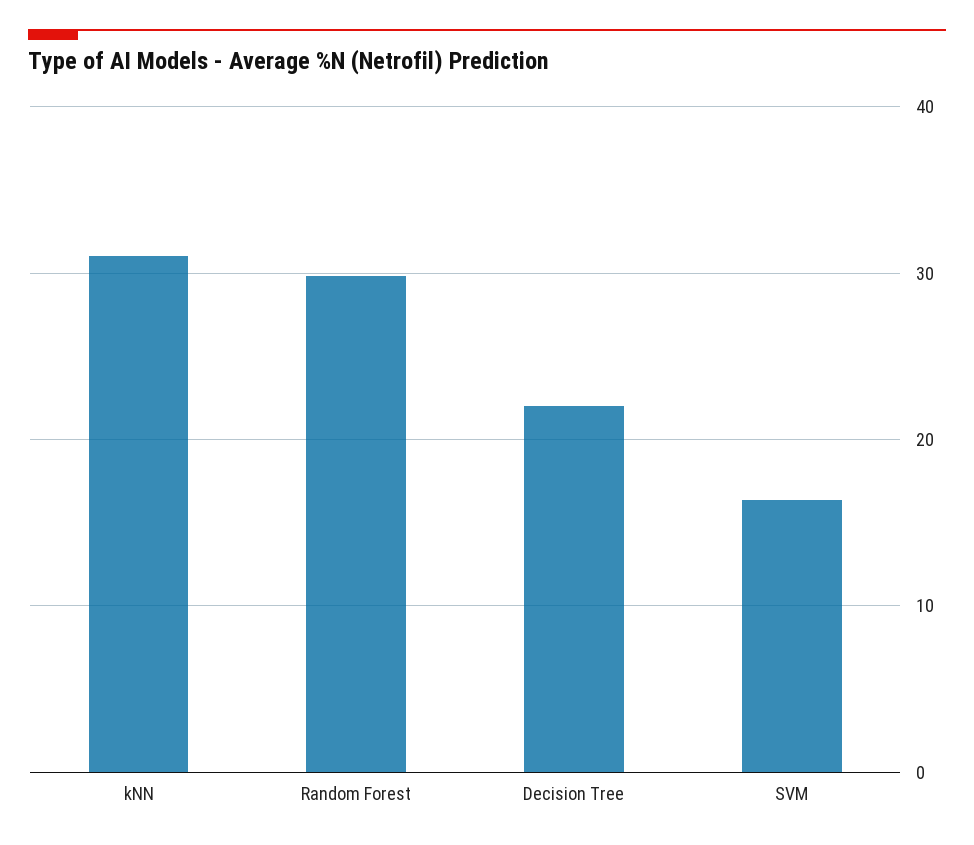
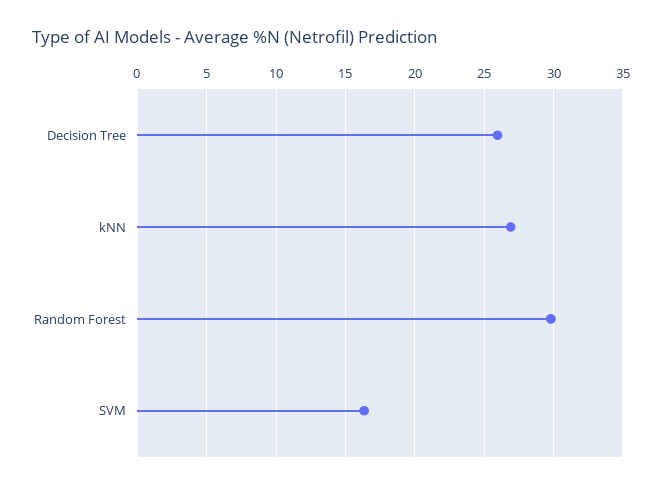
  {
-   "kNN": 31,
+   "kNN": 27,
    "Random Forest": 30,
-   "Decision Tree": 22,
+   "Decision Tree": 26,
    "SVM": 16.5
  }

